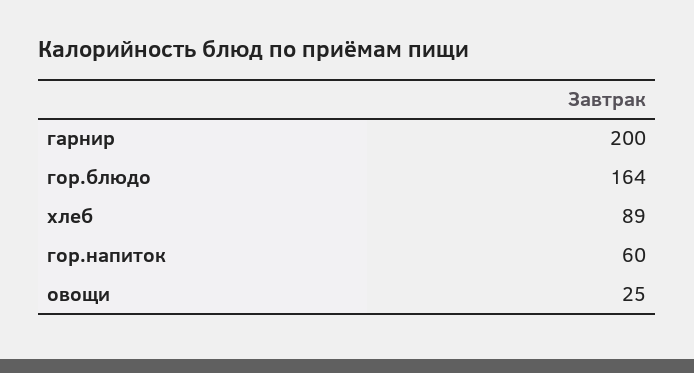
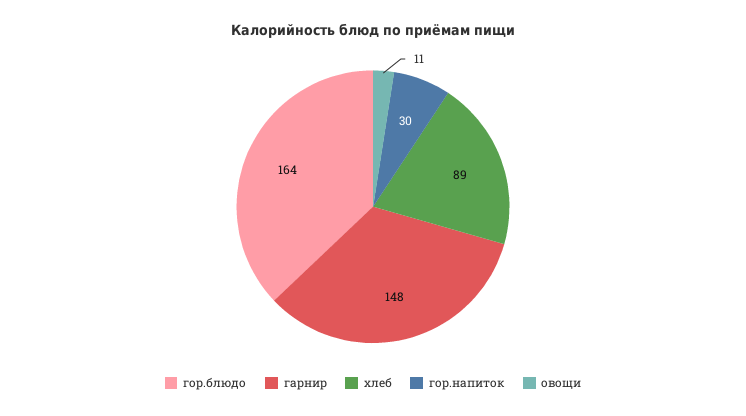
  {
-   "гарнир": 200,
+   "гарнир": 148,
    "гор.блюдо": 164,
    "хлеб": 89,
-   "гор.напиток": 60,
+   "гор.напиток": 30,
-   "овощи": 25
+   "овощи": 11
  }

